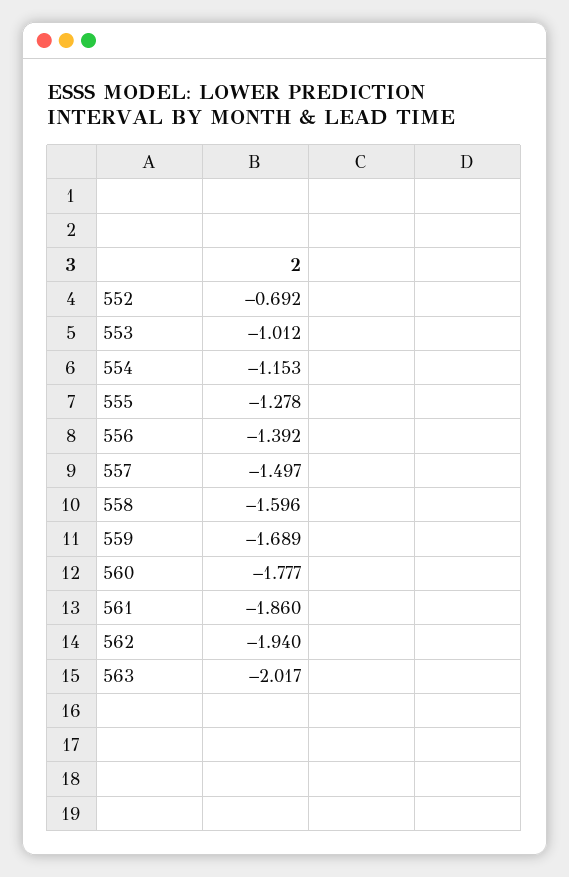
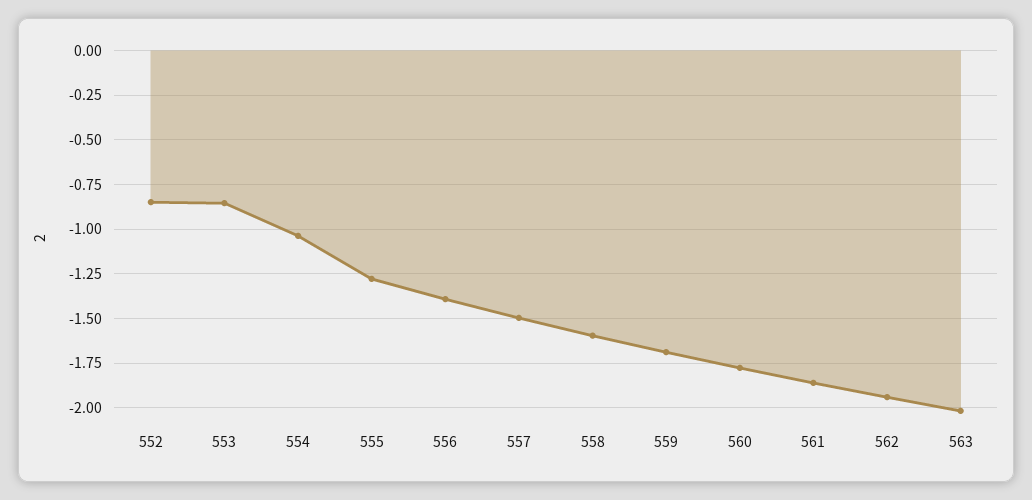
  {
-   "552": -0.692,
+   "552": -0.85,
-   "553": -1.012,
+   "553": -0.85,
-   "554": -1.153,
+   "554": -1.05,
    "555": -1.278,
    "556": -1.392,
    "557": -1.497,
    "558": -1.596,
    "559": -1.689,
    "560": -1.777,
    "561": -1.86,
    "562": -1.94,
    "563": -2.017
  }

